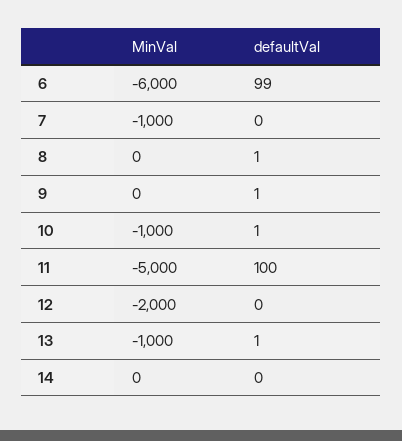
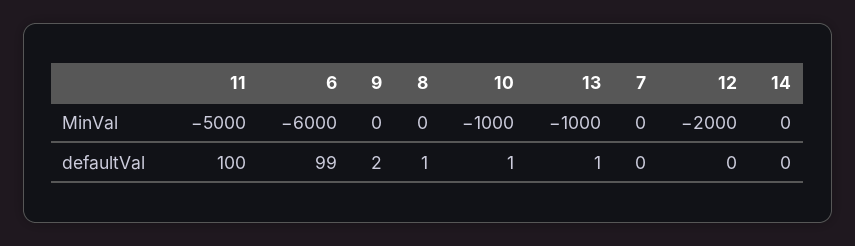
  {
    "MinVal": {
      "6": -6000,
-     "7": -1000,
+     "7": 0,
      "8": 0,
      "9": 0,
      "10": -1000,
      "11": -5000,
      "12": -2000,
      "13": -1000,
      "14": 0
    },
    "defaultVal": {
      "6": 99,
      "7": 0,
      "8": 1,
-     "9": 1,
+     "9": 2,
      "10": 1,
      "11": 100,
      "12": 0,
      "13": 1,
      "14": 0
    }
  }

